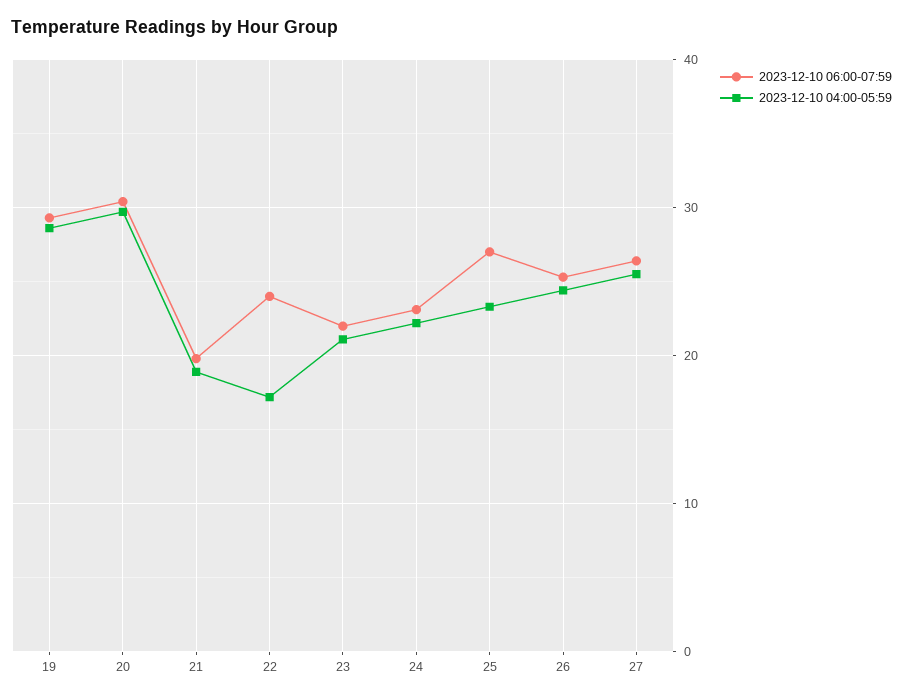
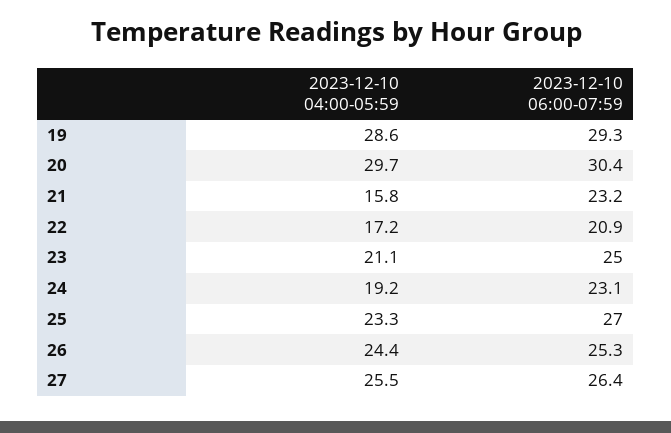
  {
    "2023-12-10 06:00-07:59": {
      "19": 29.3,
      "20": 30.4,
-     "21": 20,
+     "21": 23.2,
-     "22": 24,
+     "22": 20.9,
-     "23": 22,
+     "23": 25,
      "24": 23.1,
      "25": 27,
      "26": 25.3,
      "27": 26.4
    },
    "2023-12-10 04:00-05:59": {
      "19": 28.6,
      "20": 29.7,
-     "21": 19,
+     "21": 15.8,
      "22": 17.2,
      "23": 21.1,
-     "24": 22,
+     "24": 19.2,
      "25": 23.3,
      "26": 24.4,
      "27": 25.5
    }
  }

